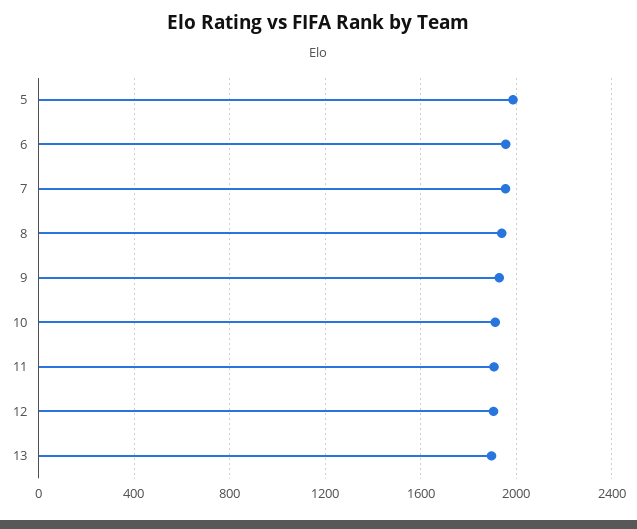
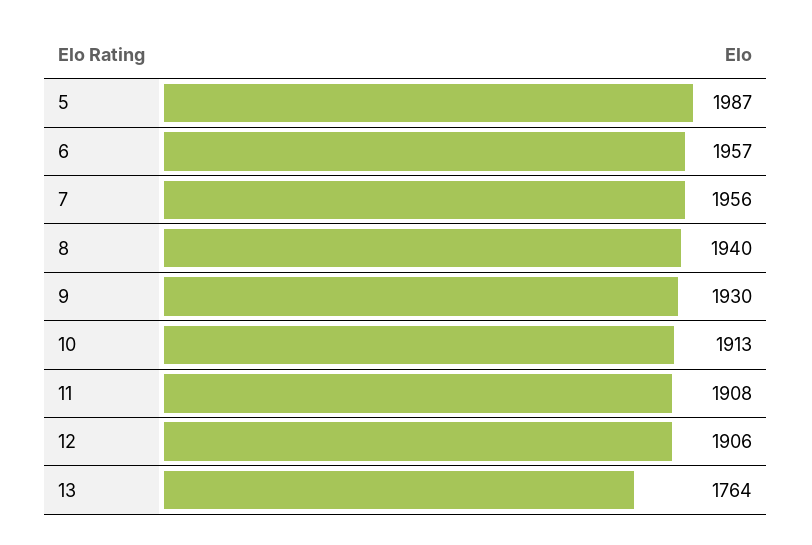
  {
    "5": 1987,
    "6": 1957,
    "7": 1956,
    "8": 1940,
    "9": 1930,
    "10": 1913,
    "11": 1908,
    "12": 1906,
-   "13": 1900
+   "13": 1764
  }

